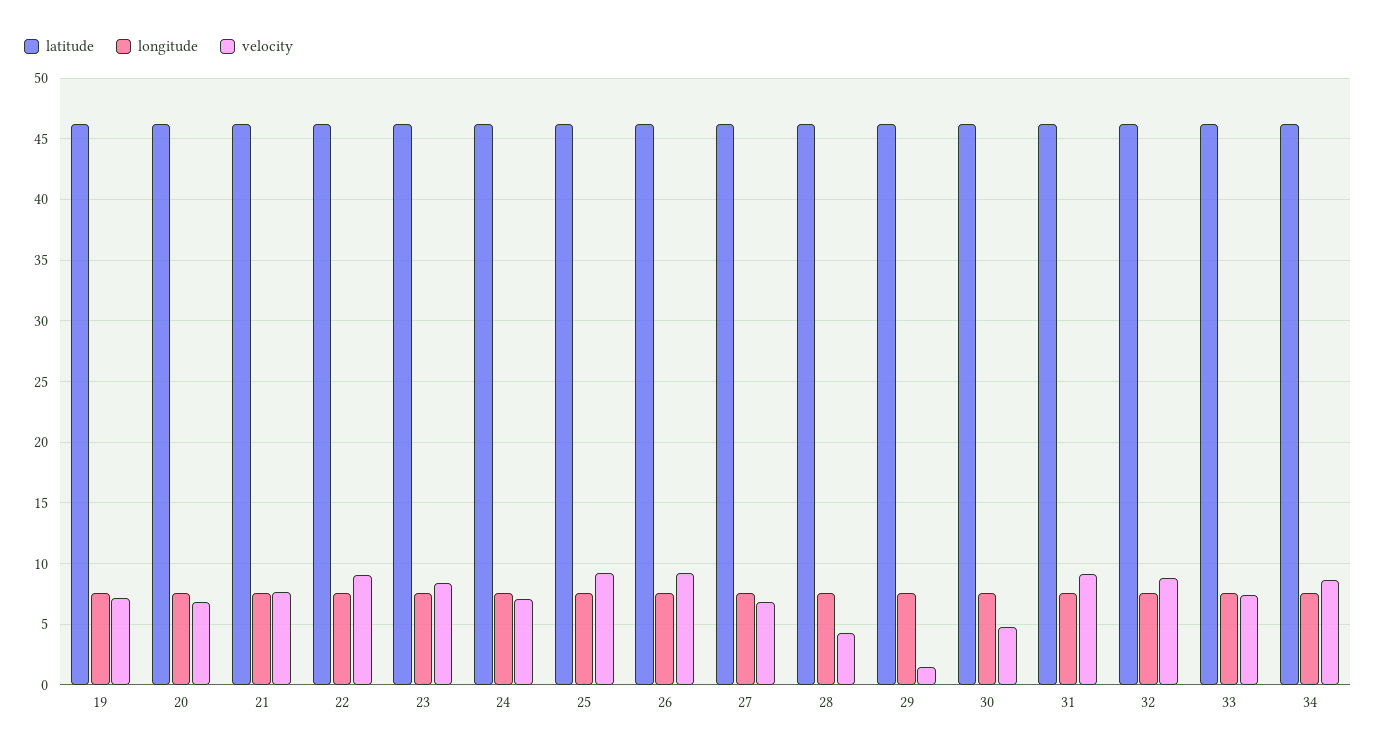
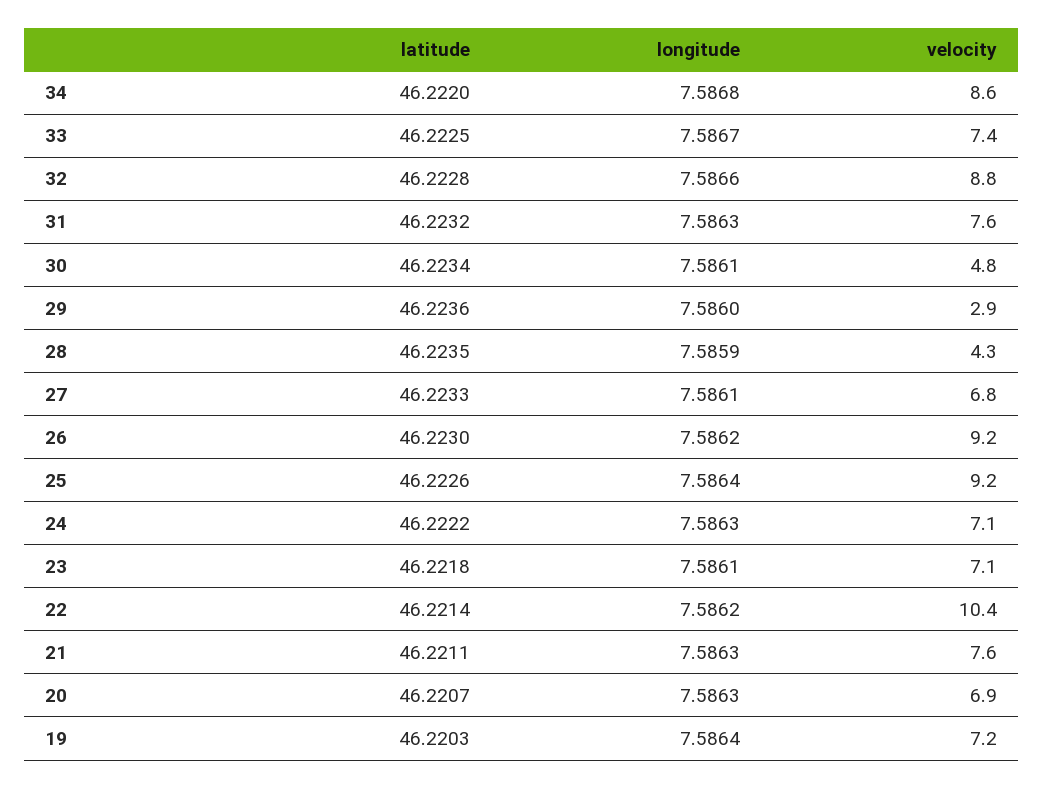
  {
    "latitude": {
      "19": 46.2203,
      "20": 46.2207,
      "21": 46.2211,
      "22": 46.2214,
      "23": 46.2218,
      "24": 46.2222,
      "25": 46.2226,
      "26": 46.223,
      "27": 46.2233,
      "28": 46.2235,
      "29": 46.2236,
      "30": 46.2234,
      "31": 46.2232,
      "32": 46.2228,
      "33": 46.2225,
      "34": 46.222
    },
    "longitude": {
      "19": 7.5864,
      "20": 7.5863,
      "21": 7.5863,
      "22": 7.5862,
      "23": 7.5861,
      "24": 7.5863,
      "25": 7.5864,
      "26": 7.5862,
      "27": 7.5861,
      "28": 7.5859,
      "29": 7.586,
      "30": 7.5861,
      "31": 7.5863,
      "32": 7.5866,
      "33": 7.5867,
      "34": 7.5868
    },
    "velocity": {
      "19": 7.2,
      "20": 6.9,
      "21": 7.6,
-     "22": 9,
+     "22": 10.4,
-     "23": 8.5,
+     "23": 7.1,
      "24": 7.1,
      "25": 9.2,
      "26": 9.2,
      "27": 6.8,
      "28": 4.3,
-     "29": 1.5,
+     "29": 2.9,
      "30": 4.8,
-     "31": 9,
+     "31": 7.6,
      "32": 8.8,
      "33": 7.4,
      "34": 8.6
    }
  }

